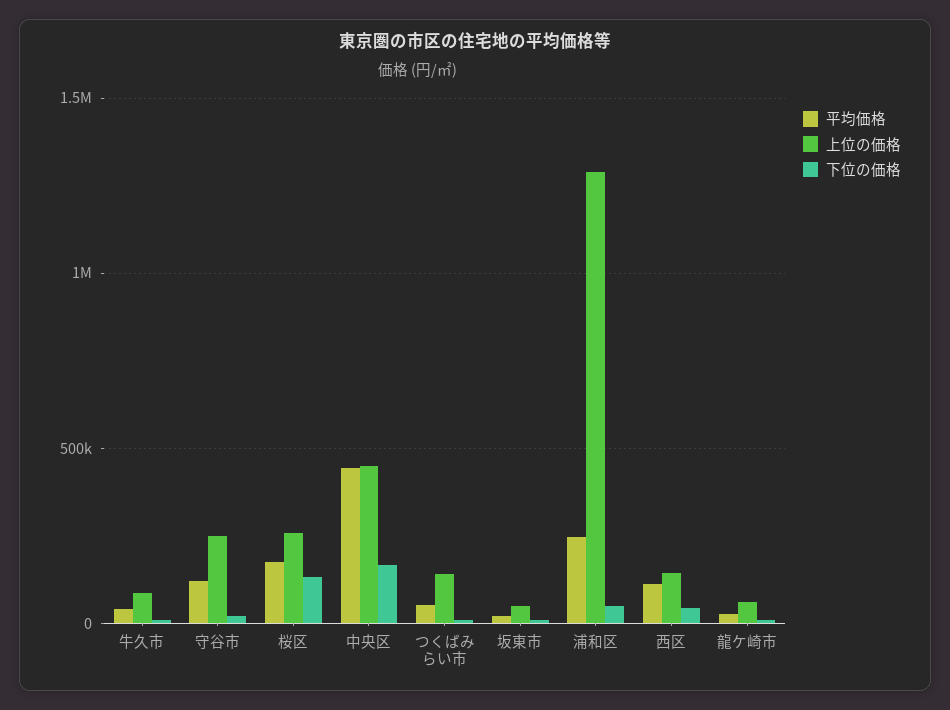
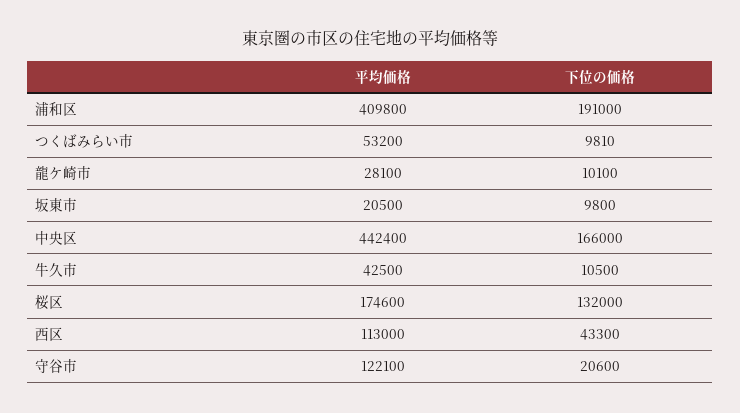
  {
    "平均価格": {
      "牛久市": 42500,
      "守谷市": 122100,
      "桜区": 174600,
      "中央区": 442400,
      "つくばみらい市": 53200,
      "坂東市": 20500,
-     "浦和区": 250000,
+     "浦和区": 409800,
      "西区": 113000,
      "龍ケ崎市": 28100
    },
-   "上位の価格": {
-     "牛久市": 100000,
-     "守谷市": 250000,
-     "桜区": 250000,
-     "中央区": 450000,
-     "つくばみらい市": 150000,
-     "坂東市": 50000,
-     "浦和区": 1300000,
-     "西区": 150000,
-     "龍ケ崎市": 50000
-   },
    "下位の価格": {
      "牛久市": 10500,
      "守谷市": 20600,
      "桜区": 132000,
      "中央区": 166000,
      "つくばみらい市": 9810,
      "坂東市": 9800,
-     "浦和区": 50000,
+     "浦和区": 191000,
      "西区": 43300,
      "龍ケ崎市": 10100
    }
  }

